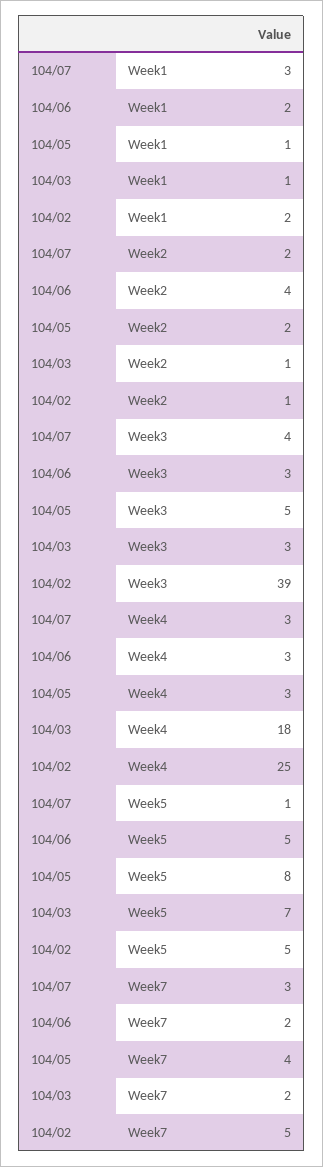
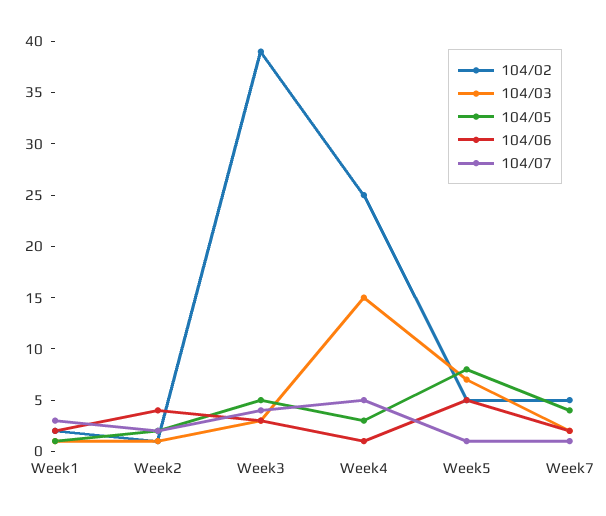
  {
    "104/07": {
      "Week1": 3,
      "Week2": 2,
      "Week3": 4,
-     "Week4": 3,
+     "Week4": 5,
      "Week5": 1,
-     "Week7": 3
+     "Week7": 1
    },
    "104/06": {
      "Week1": 2,
      "Week2": 4,
      "Week3": 3,
-     "Week4": 3,
+     "Week4": 1,
      "Week5": 5,
      "Week7": 2
    },
    "104/05": {
      "Week1": 1,
      "Week2": 2,
      "Week3": 5,
      "Week4": 3,
      "Week5": 8,
      "Week7": 4
    },
    "104/03": {
      "Week1": 1,
      "Week2": 1,
      "Week3": 3,
-     "Week4": 18,
+     "Week4": 15,
      "Week5": 7,
      "Week7": 2
    },
    "104/02": {
      "Week1": 2,
      "Week2": 1,
      "Week3": 39,
      "Week4": 25,
      "Week5": 5,
      "Week7": 5
    }
  }

